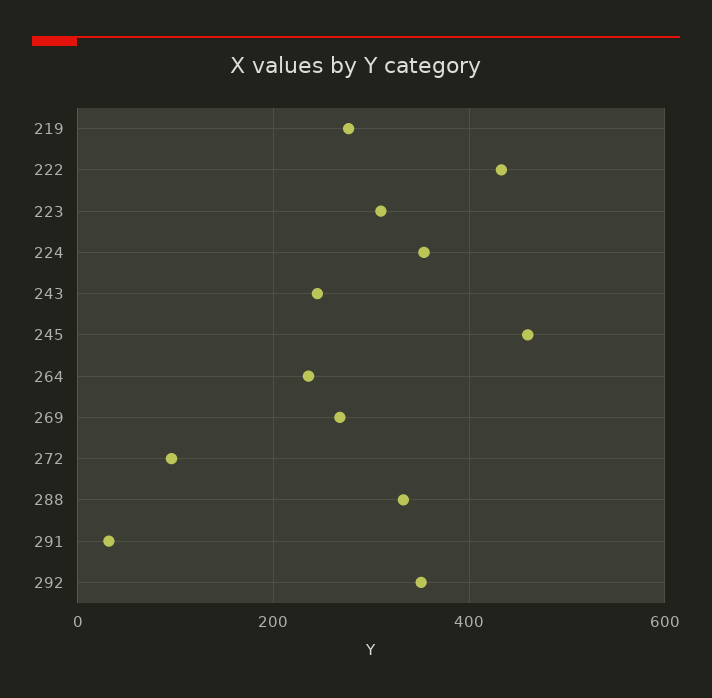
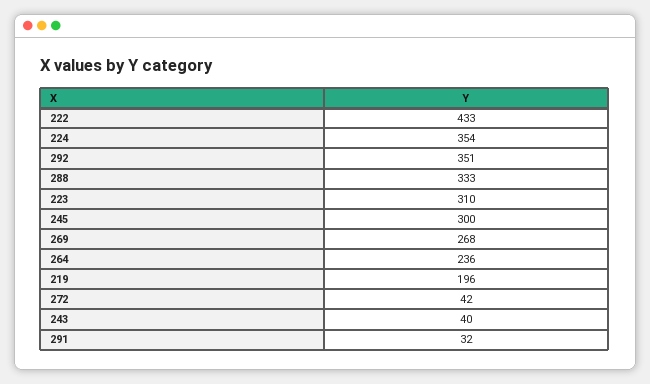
  {
-   "219": 280,
+   "219": 196,
    "222": 433,
    "223": 310,
    "224": 354,
-   "243": 240,
+   "243": 40,
-   "245": 460,
+   "245": 300,
    "264": 236,
    "269": 268,
-   "272": 100,
+   "272": 42,
    "288": 333,
    "291": 32,
    "292": 351
  }

